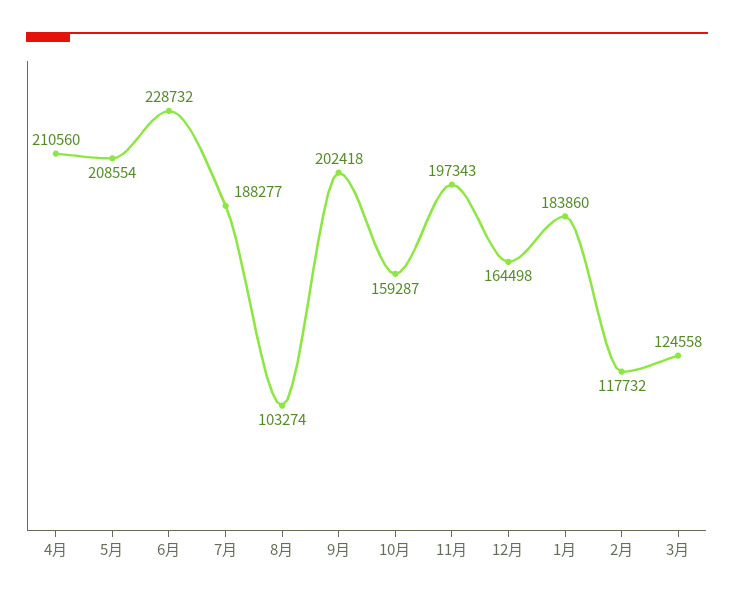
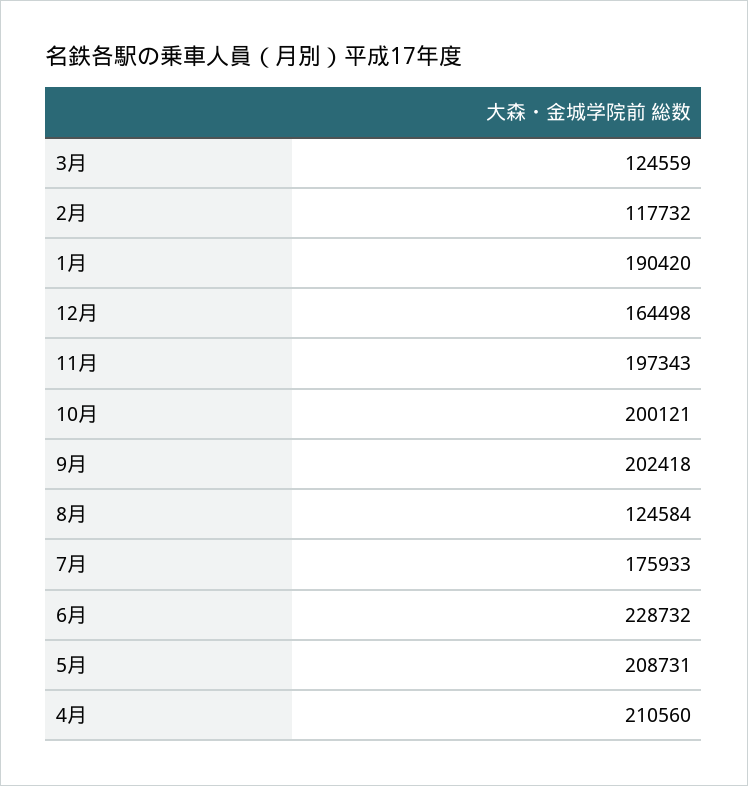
  {
    "4月": 210560,
-   "5月": 208554,
+   "5月": 208731,
    "6月": 228732,
-   "7月": 188277,
+   "7月": 175933,
-   "8月": 103274,
+   "8月": 124584,
    "9月": 202418,
-   "10月": 159287,
+   "10月": 200121,
    "11月": 197343,
    "12月": 164498,
-   "1月": 183860,
+   "1月": 190420,
    "2月": 117732,
-   "3月": 124558
+   "3月": 124559
  }

